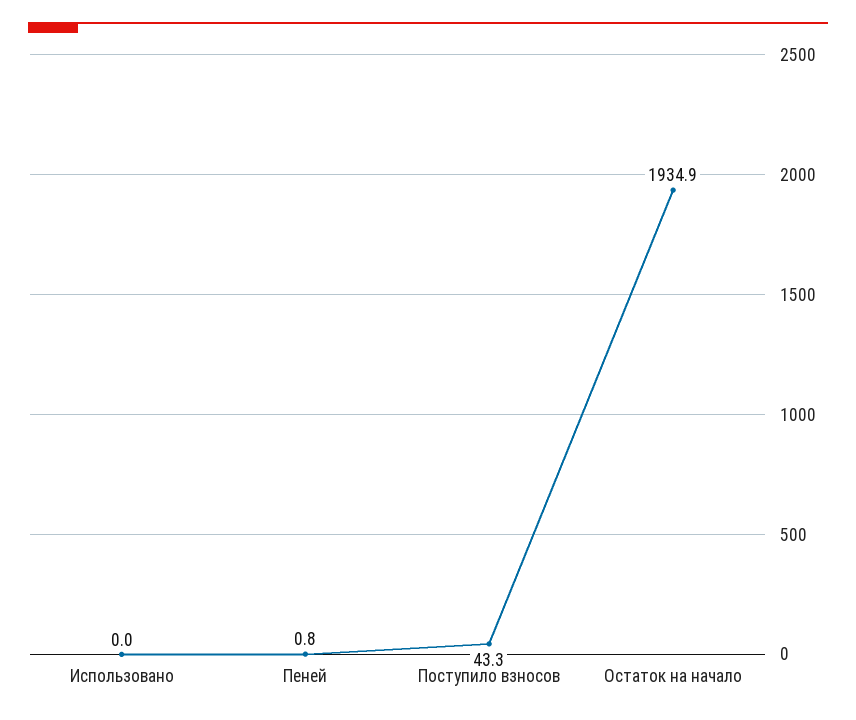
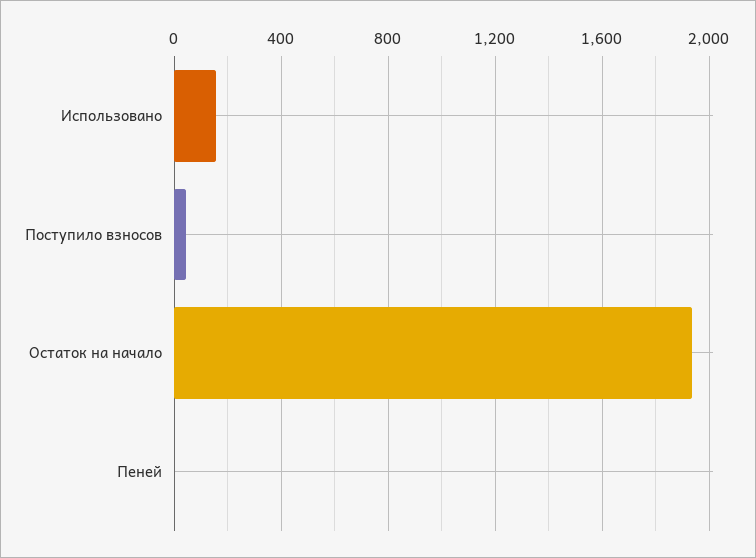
  {
-   "Использовано": 0,
+   "Использовано": 150,
    "Пеней": 0.8,
    "Поступило взносов": 43.3,
    "Остаток на начало": 1934.9
  }

